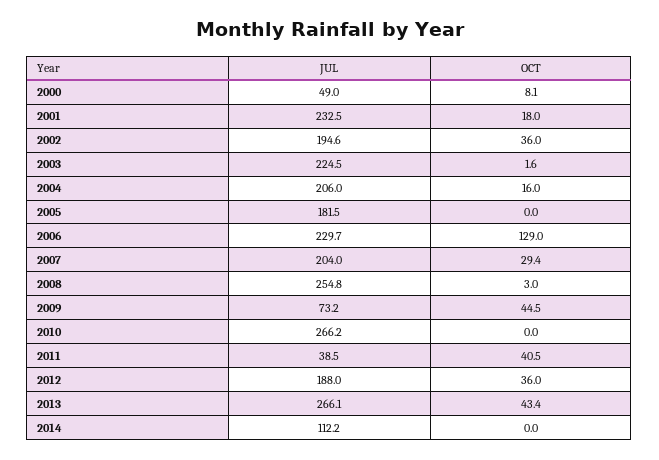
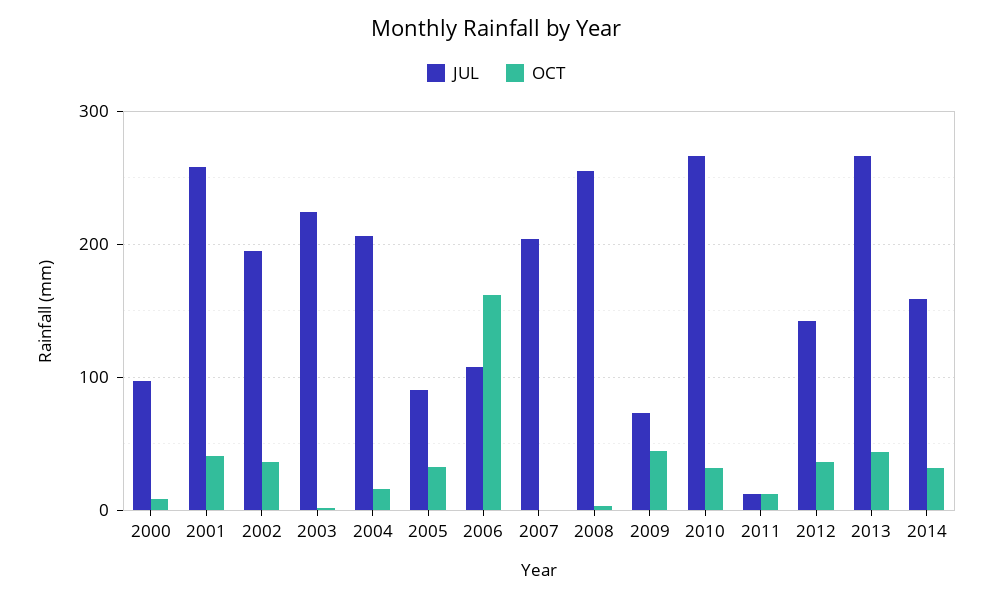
  {
    "JUL": {
-     "2000": 49,
+     "2000": 100,
-     "2001": 232.5,
+     "2001": 260,
      "2002": 194.6,
      "2003": 224.5,
      "2004": 206,
-     "2005": 181.5,
+     "2005": 90,
-     "2006": 229.7,
+     "2006": 110,
      "2007": 204,
      "2008": 254.8,
      "2009": 73.2,
      "2010": 266.2,
-     "2011": 38.5,
+     "2011": 10,
-     "2012": 188,
+     "2012": 140,
      "2013": 266.1,
-     "2014": 112.2
+     "2014": 160
    },
    "OCT": {
      "2000": 8.1,
-     "2001": 18,
+     "2001": 40,
      "2002": 36,
      "2003": 1.6,
      "2004": 16,
-     "2005": 0,
+     "2005": 30,
-     "2006": 129,
+     "2006": 160,
-     "2007": 29.4,
+     "2007": 0,
      "2008": 3,
      "2009": 44.5,
-     "2010": 0,
+     "2010": 30,
-     "2011": 40.5,
+     "2011": 10,
      "2012": 36,
      "2013": 43.4,
-     "2014": 0
+     "2014": 30
    }
  }

